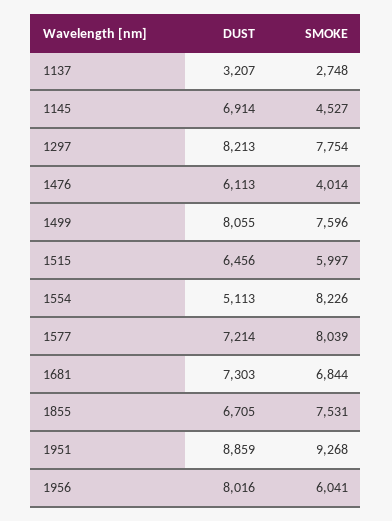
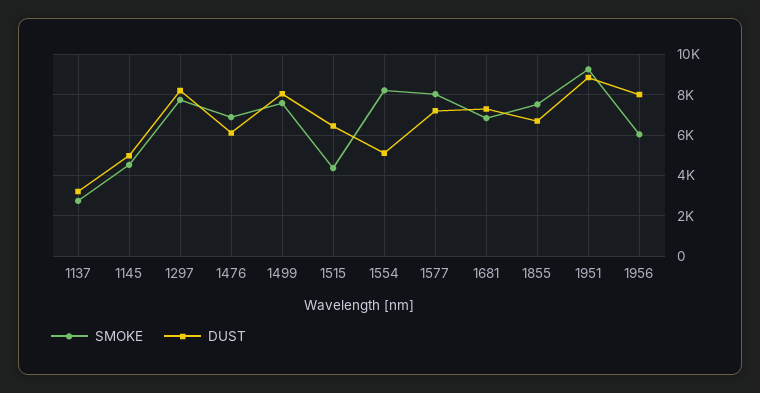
  {
    "DUST": {
      "1137": 3207,
-     "1145": 6914,
+     "1145": 5000,
      "1297": 8213,
      "1476": 6113,
      "1499": 8055,
      "1515": 6456,
      "1554": 5113,
      "1577": 7214,
      "1681": 7303,
      "1855": 6705,
      "1951": 8859,
      "1956": 8016
    },
    "SMOKE": {
      "1137": 2748,
      "1145": 4527,
      "1297": 7754,
-     "1476": 4014,
+     "1476": 7000,
      "1499": 7596,
-     "1515": 5997,
+     "1515": 4500,
      "1554": 8226,
      "1577": 8039,
      "1681": 6844,
      "1855": 7531,
      "1951": 9268,
      "1956": 6041
    }
  }

